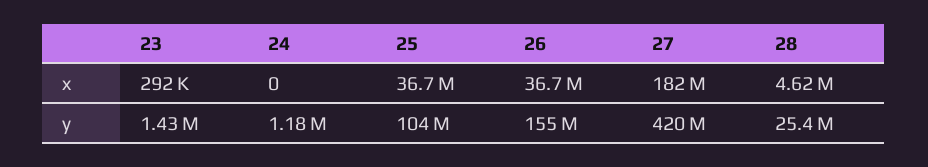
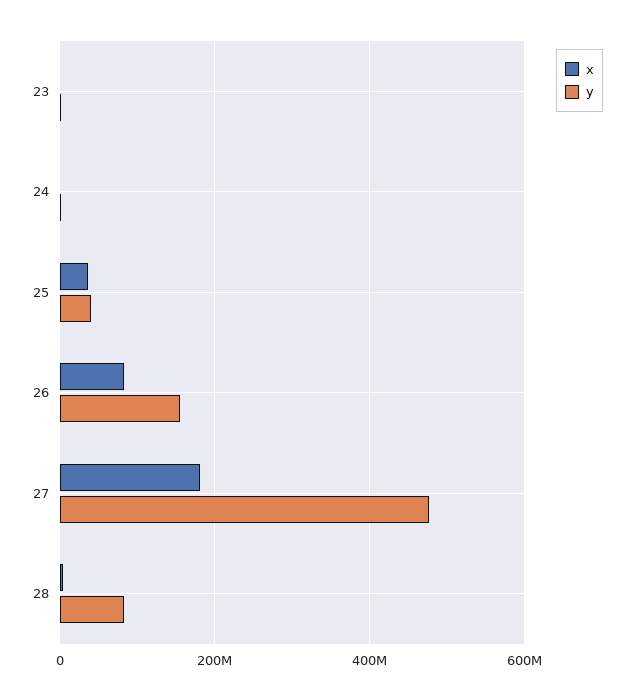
  {
    "x": {
      "23": 292000,
      "24": 0,
      "25": 36700000,
-     "26": 36700000,
+     "26": 80000000,
      "27": 182000000,
      "28": 4620000
    },
    "y": {
      "23": 1430000,
      "24": 1180000,
-     "25": 104000000,
+     "25": 40000000,
      "26": 155000000,
-     "27": 420000000,
+     "27": 480000000,
-     "28": 25400000
+     "28": 80000000
    }
  }

